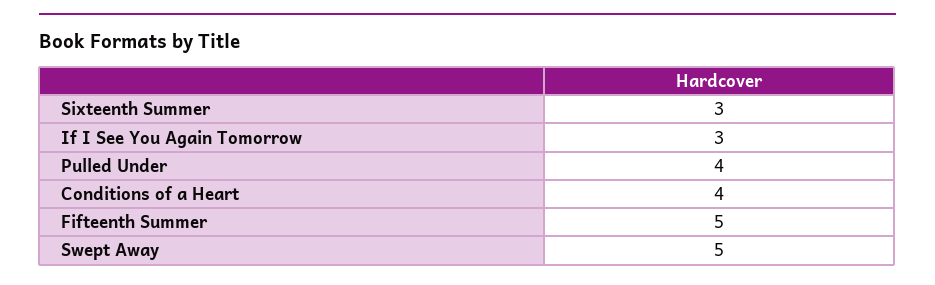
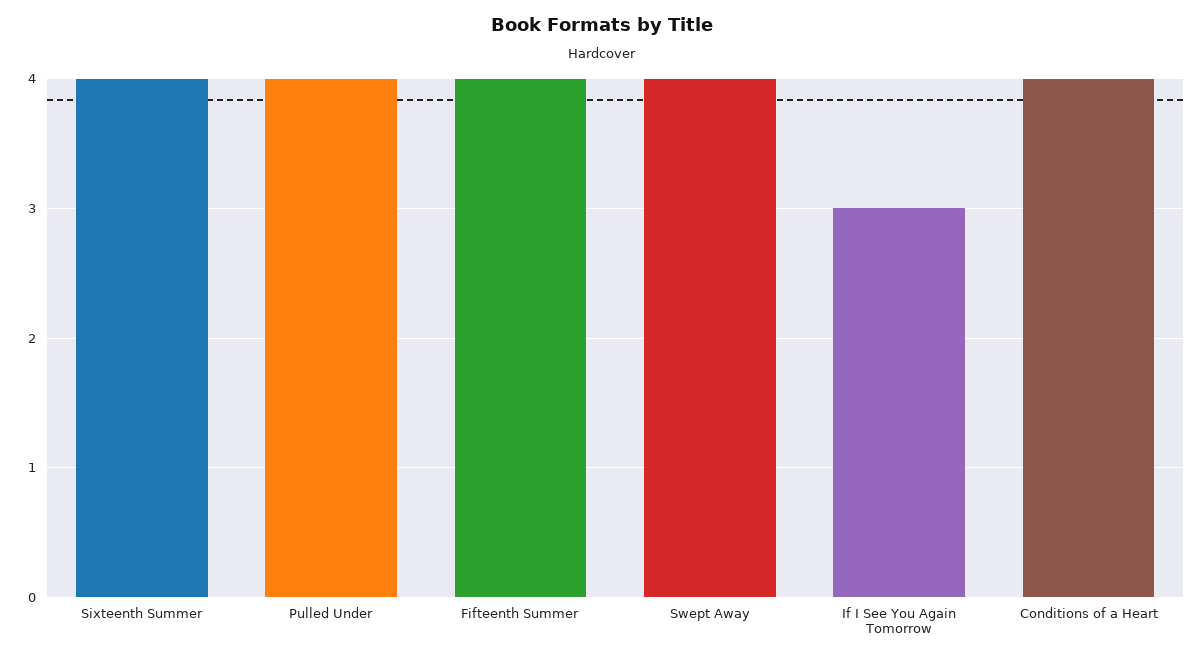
  {
-   "Sixteenth Summer": 3,
+   "Sixteenth Summer": 4,
    "If I See You Again Tomorrow": 3,
    "Pulled Under": 4,
    "Conditions of a Heart": 4,
-   "Fifteenth Summer": 5,
+   "Fifteenth Summer": 4,
-   "Swept Away": 5
+   "Swept Away": 4
  }

